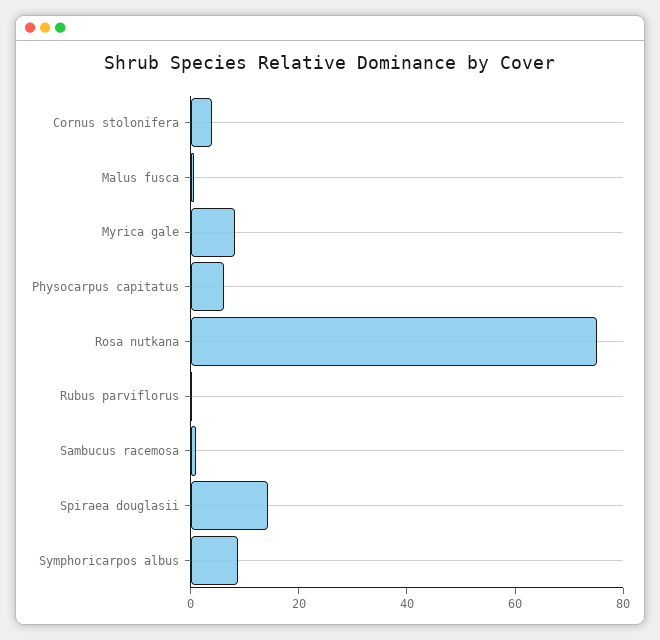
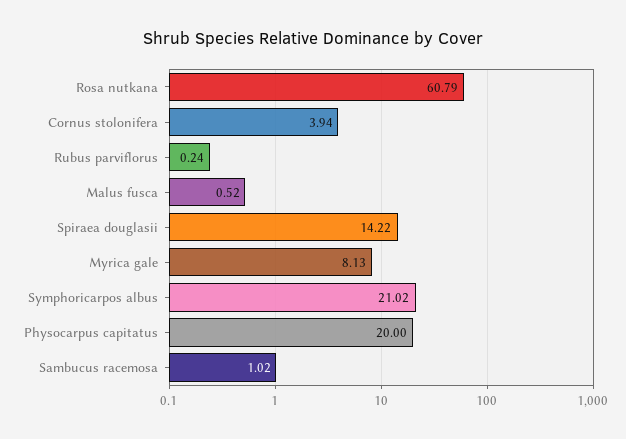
  {
    "Cornus stolonifera": 3.94,
    "Malus fusca": 0.52,
    "Myrica gale": 8.13,
-   "Physocarpus capitatus": 5,
+   "Physocarpus capitatus": 20,
-   "Rosa nutkana": 75,
+   "Rosa nutkana": 60.79,
    "Rubus parviflorus": 0.24,
    "Sambucus racemosa": 1.02,
    "Spiraea douglasii": 14.22,
-   "Symphoricarpos albus": 10
+   "Symphoricarpos albus": 21.02
  }

